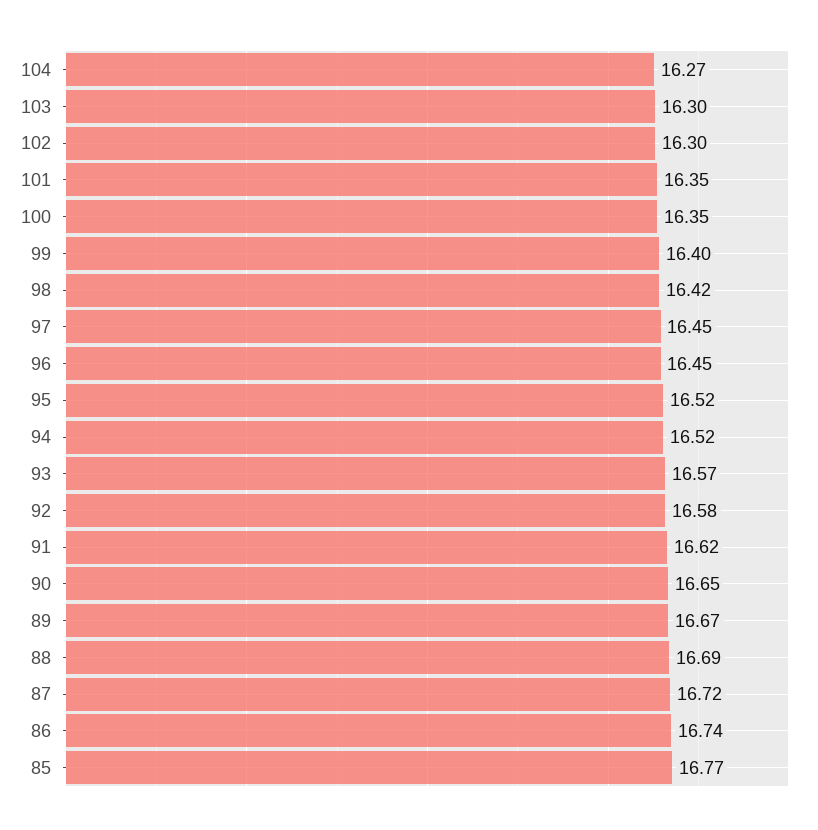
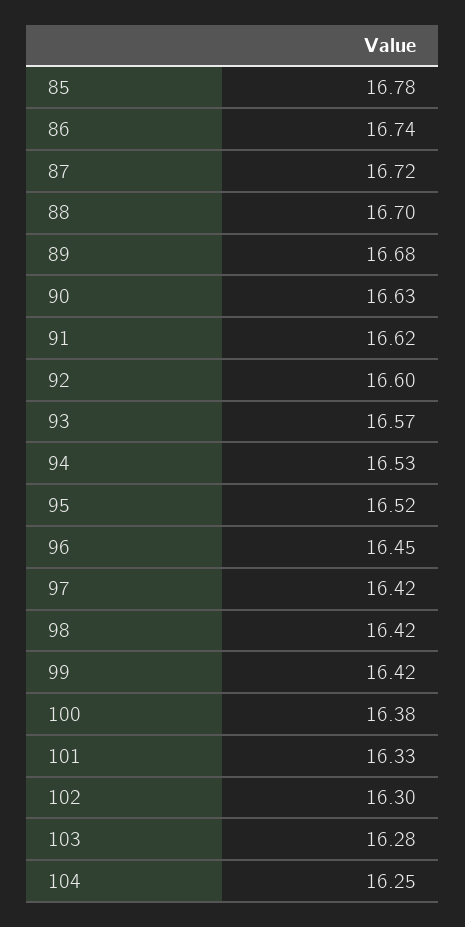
  {
-   "104": 16.27,
+   "104": 16.25,
-   "103": 16.3,
+   "103": 16.28,
    "102": 16.3,
-   "101": 16.35,
+   "101": 16.33,
-   "100": 16.35,
+   "100": 16.38,
-   "99": 16.4,
+   "99": 16.42,
    "98": 16.42,
-   "97": 16.45,
+   "97": 16.42,
    "96": 16.45,
    "95": 16.52,
-   "94": 16.52,
+   "94": 16.53,
    "93": 16.57,
-   "92": 16.58,
+   "92": 16.6,
    "91": 16.62,
-   "90": 16.65,
+   "90": 16.63,
-   "89": 16.67,
+   "89": 16.68,
-   "88": 16.69,
+   "88": 16.7,
    "87": 16.72,
    "86": 16.74,
-   "85": 16.77
+   "85": 16.78
  }

